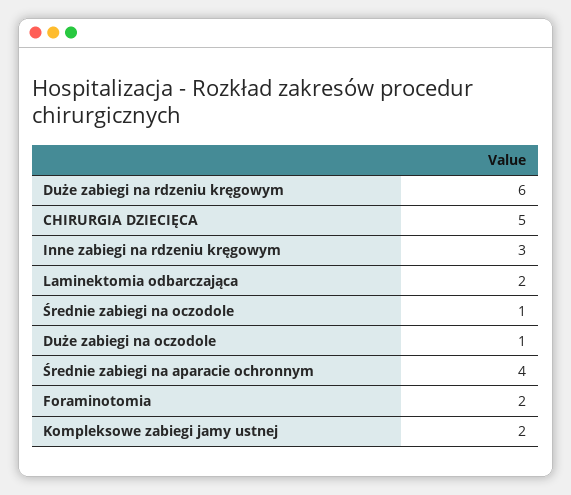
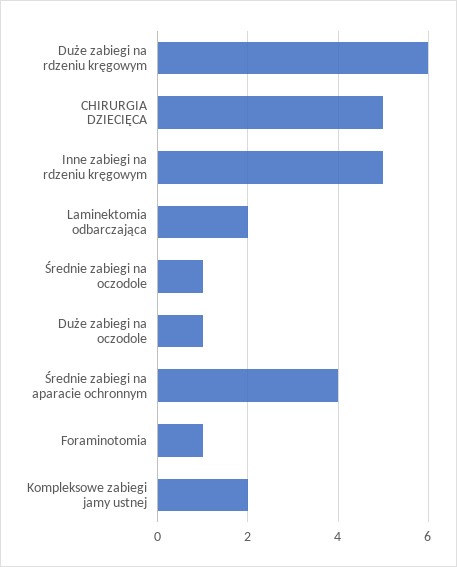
  {
    "Duże zabiegi na rdzeniu kręgowym": 6,
    "CHIRURGIA DZIECIĘCA": 5,
-   "Inne zabiegi na rdzeniu kręgowym": 3,
+   "Inne zabiegi na rdzeniu kręgowym": 5,
    "Laminektomia odbarczająca": 2,
    "Średnie zabiegi na oczodole": 1,
    "Duże zabiegi na oczodole": 1,
    "Średnie zabiegi na aparacie ochronnym": 4,
-   "Foraminotomia": 2,
+   "Foraminotomia": 1,
    "Kompleksowe zabiegi jamy ustnej": 2
  }

